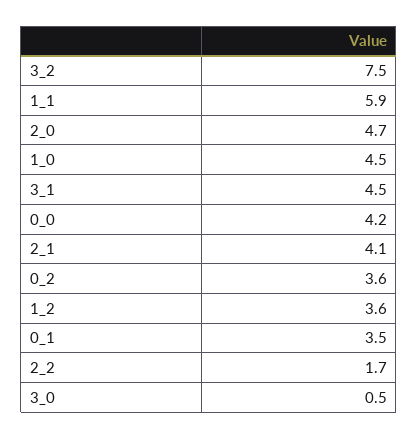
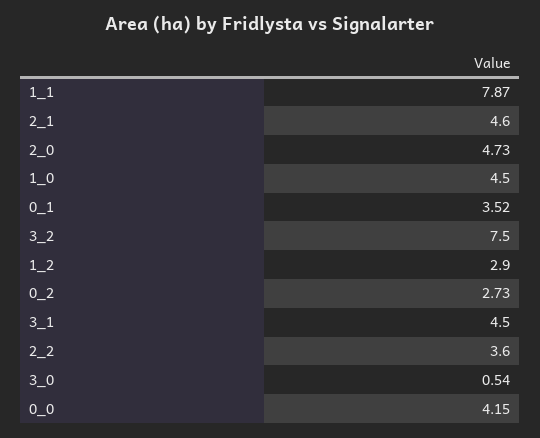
  {
    "3_2": 7.5,
-   "1_1": 5.9,
+   "1_1": 7.87,
    "2_0": 4.73,
    "1_0": 4.5,
    "3_1": 4.5,
    "0_0": 4.15,
-   "2_1": 4.1,
+   "2_1": 4.6,
-   "0_2": 3.6,
+   "0_2": 2.73,
-   "1_2": 3.6,
+   "1_2": 2.9,
    "0_1": 3.52,
-   "2_2": 1.7,
+   "2_2": 3.6,
    "3_0": 0.54
  }

